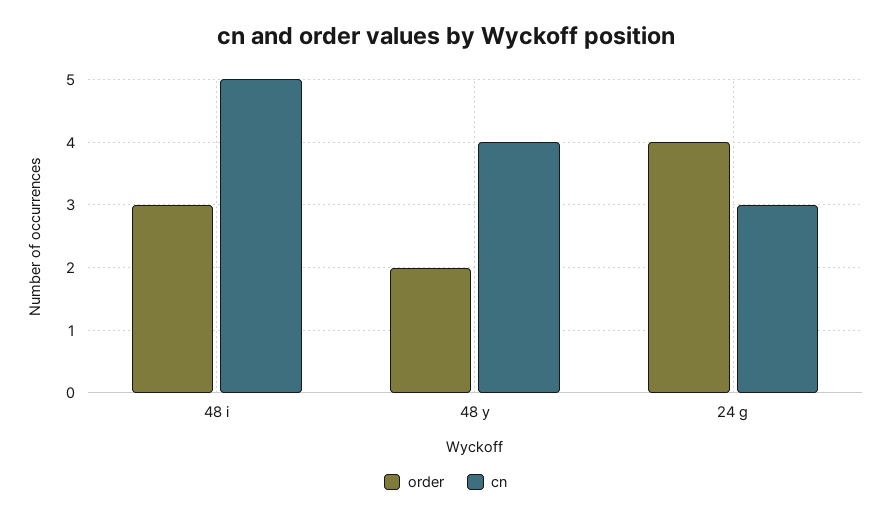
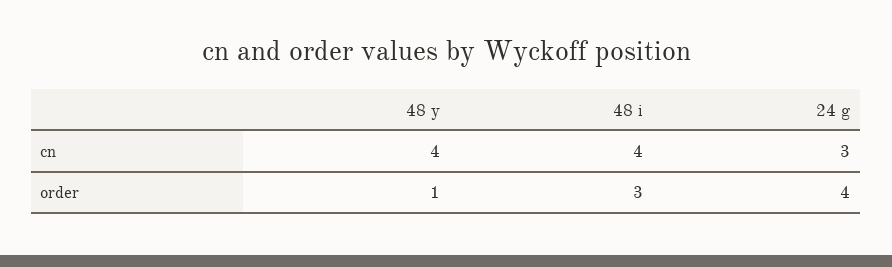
  {
    "order": {
      "48 i": 3,
-     "48 y": 2,
+     "48 y": 1,
      "24 g": 4
    },
    "cn": {
-     "48 i": 5,
+     "48 i": 4,
      "48 y": 4,
      "24 g": 3
    }
  }

